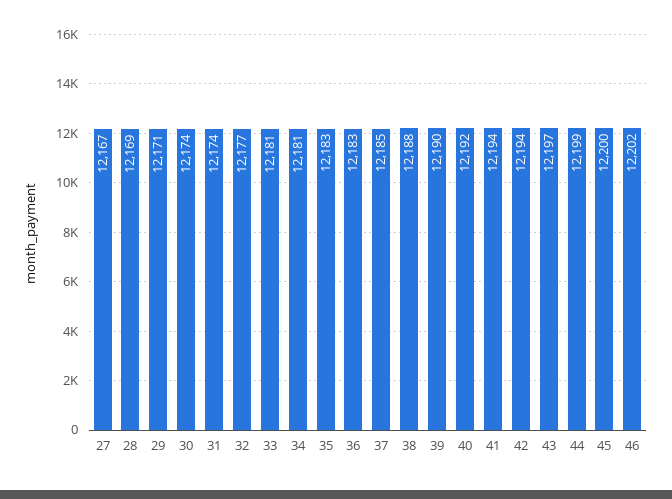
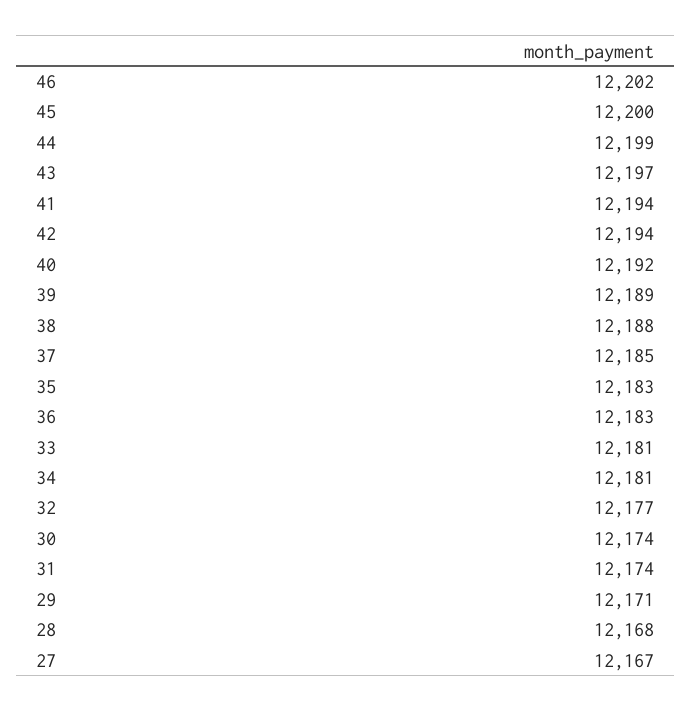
  {
    "27": 12167,
-   "28": 12169,
+   "28": 12168,
    "29": 12171,
    "30": 12174,
    "31": 12174,
    "32": 12177,
    "33": 12181,
    "34": 12181,
    "35": 12183,
    "36": 12183,
    "37": 12185,
    "38": 12188,
-   "39": 12190,
+   "39": 12189,
    "40": 12192,
    "41": 12194,
    "42": 12194,
    "43": 12197,
    "44": 12199,
    "45": 12200,
    "46": 12202
  }

